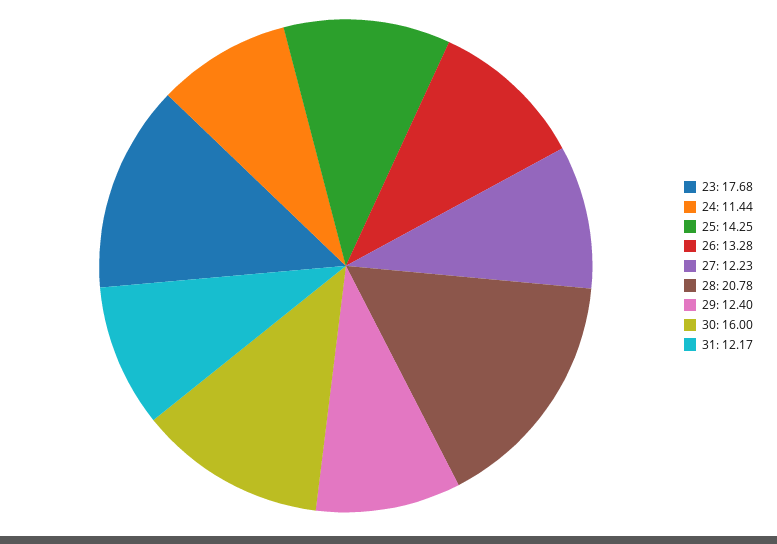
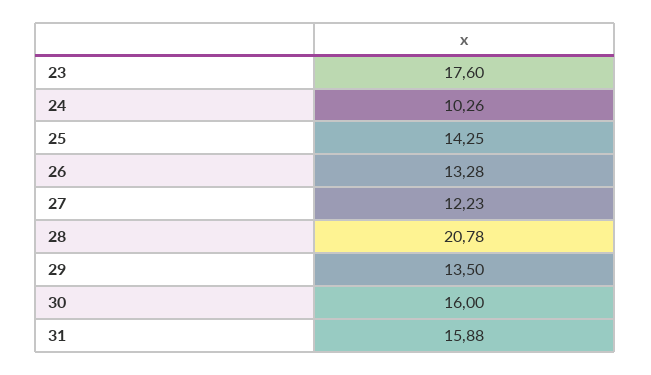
  {
-   "23": 17.68,
+   "23": 17.6,
-   "24": 11.44,
+   "24": 10.26,
    "25": 14.25,
    "26": 13.28,
    "27": 12.23,
    "28": 20.78,
-   "29": 12.4,
+   "29": 13.5,
    "30": 16,
-   "31": 12.17
+   "31": 15.88
  }

